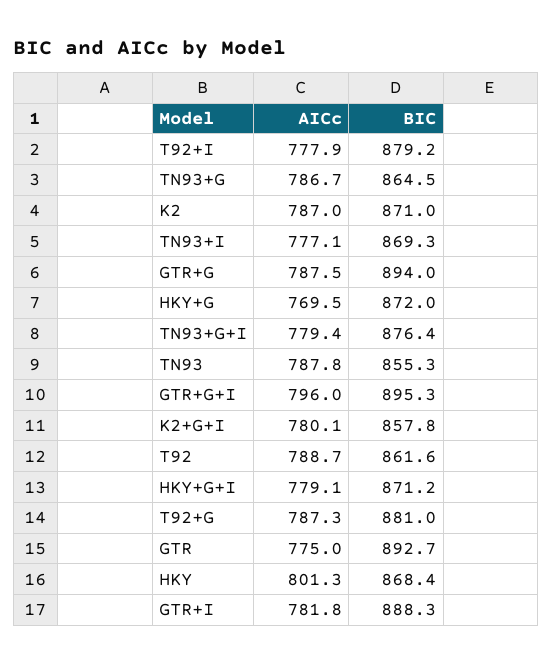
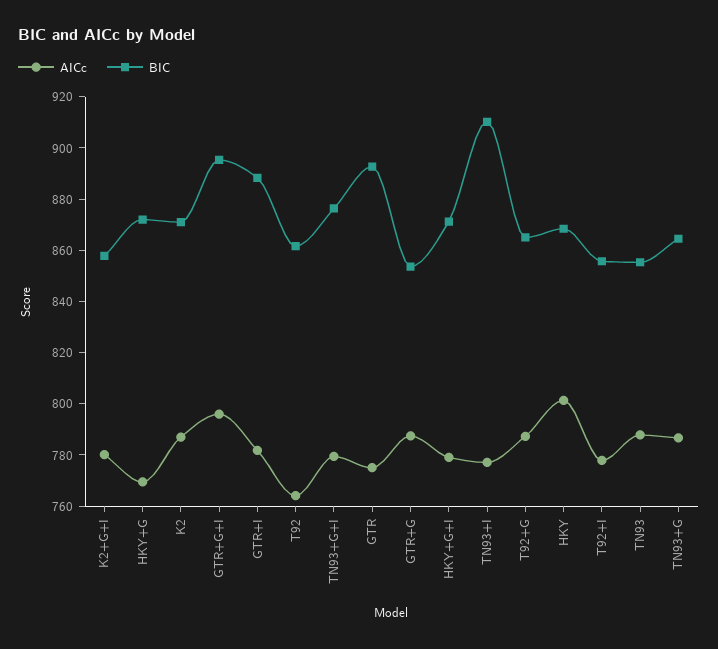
  {
    "AICc": {
      "T92+I": 777.9,
      "TN93+G": 786.7,
      "K2": 787,
      "TN93+I": 777.1,
      "GTR+G": 787.5,
      "HKY+G": 769.5,
      "TN93+G+I": 779.4,
      "TN93": 787.8,
      "GTR+G+I": 796,
      "K2+G+I": 780.1,
-     "T92": 788.7,
+     "T92": 765,
      "HKY+G+I": 779.1,
      "T92+G": 787.3,
      "GTR": 775,
      "HKY": 801.3,
      "GTR+I": 781.8
    },
    "BIC": {
-     "T92+I": 879.2,
+     "T92+I": 855,
      "TN93+G": 864.5,
      "K2": 871,
-     "TN93+I": 869.3,
+     "TN93+I": 910,
-     "GTR+G": 894,
+     "GTR+G": 855,
      "HKY+G": 872,
      "TN93+G+I": 876.4,
      "TN93": 855.3,
      "GTR+G+I": 895.3,
      "K2+G+I": 857.8,
      "T92": 861.6,
      "HKY+G+I": 871.2,
-     "T92+G": 881,
+     "T92+G": 865,
      "GTR": 892.7,
      "HKY": 868.4,
      "GTR+I": 888.3
    }
  }

